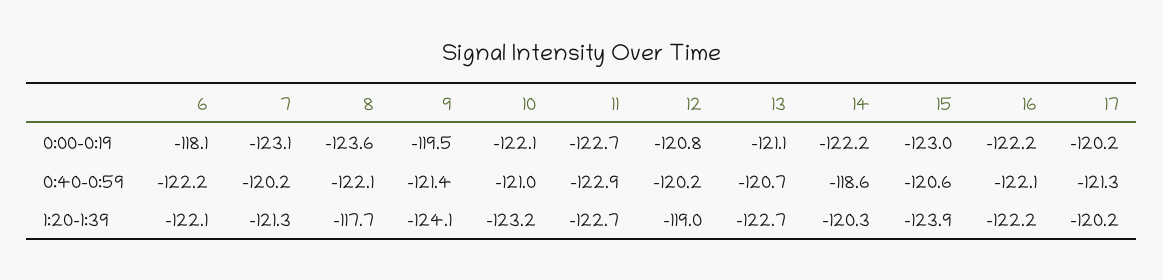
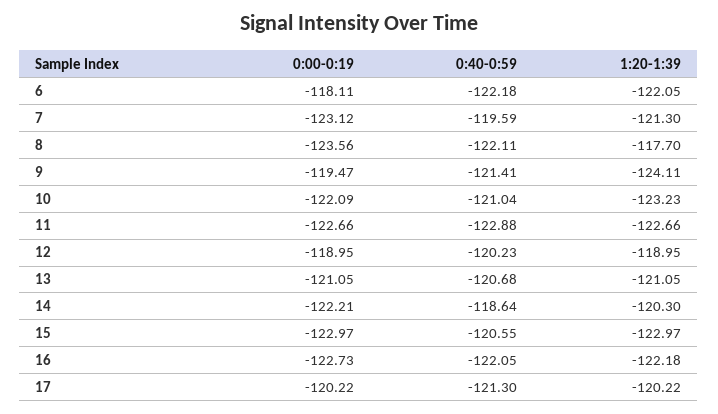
  {
    "6": {
      "0:00-0:19": -118.11,
      "0:40-0:59": -122.18,
      "1:20-1:39": -122.05
    },
    "7": {
      "0:00-0:19": -123.12,
-     "0:40-0:59": -120.2,
+     "0:40-0:59": -119.59,
      "1:20-1:39": -121.3
    },
    "8": {
      "0:00-0:19": -123.56,
      "0:40-0:59": -122.11,
      "1:20-1:39": -117.7
    },
    "9": {
      "0:00-0:19": -119.47,
      "0:40-0:59": -121.41,
      "1:20-1:39": -124.11
    },
    "10": {
      "0:00-0:19": -122.09,
      "0:40-0:59": -121.04,
      "1:20-1:39": -123.23
    },
    "11": {
      "0:00-0:19": -122.66,
      "0:40-0:59": -122.88,
      "1:20-1:39": -122.66
    },
    "12": {
-     "0:00-0:19": -120.8,
+     "0:00-0:19": -118.95,
      "0:40-0:59": -120.23,
      "1:20-1:39": -118.95
    },
    "13": {
      "0:00-0:19": -121.05,
      "0:40-0:59": -120.68,
-     "1:20-1:39": -122.7
+     "1:20-1:39": -121.05
    },
    "14": {
      "0:00-0:19": -122.21,
      "0:40-0:59": -118.64,
      "1:20-1:39": -120.3
    },
    "15": {
      "0:00-0:19": -122.97,
      "0:40-0:59": -120.55,
-     "1:20-1:39": -123.9
+     "1:20-1:39": -122.97
    },
    "16": {
-     "0:00-0:19": -122.2,
+     "0:00-0:19": -122.73,
      "0:40-0:59": -122.05,
      "1:20-1:39": -122.18
    },
    "17": {
      "0:00-0:19": -120.22,
      "0:40-0:59": -121.3,
      "1:20-1:39": -120.22
    }
  }

